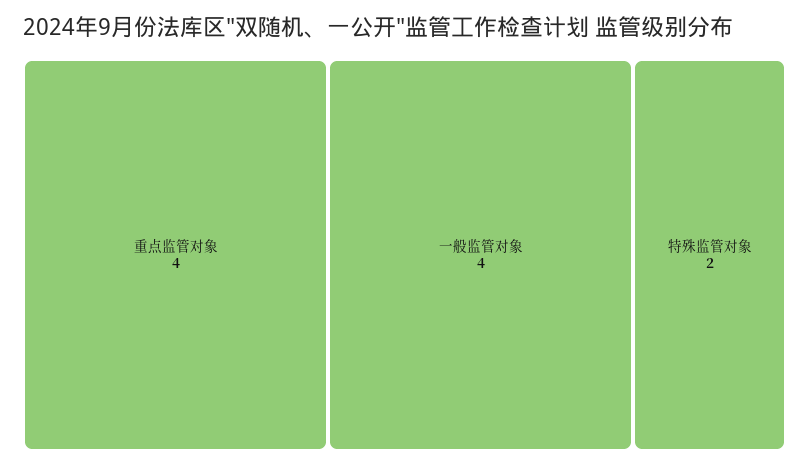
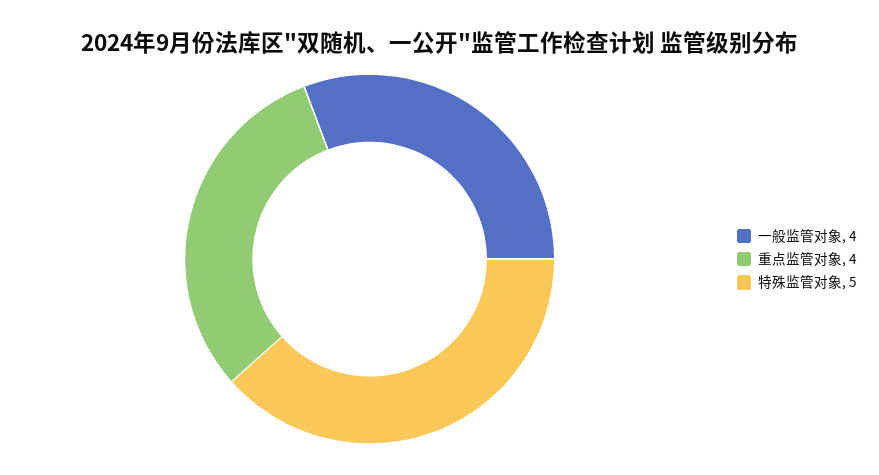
  {
    "重点监管对象": 4,
    "一般监管对象": 4,
-   "特殊监管对象": 2
+   "特殊监管对象": 5
  }

